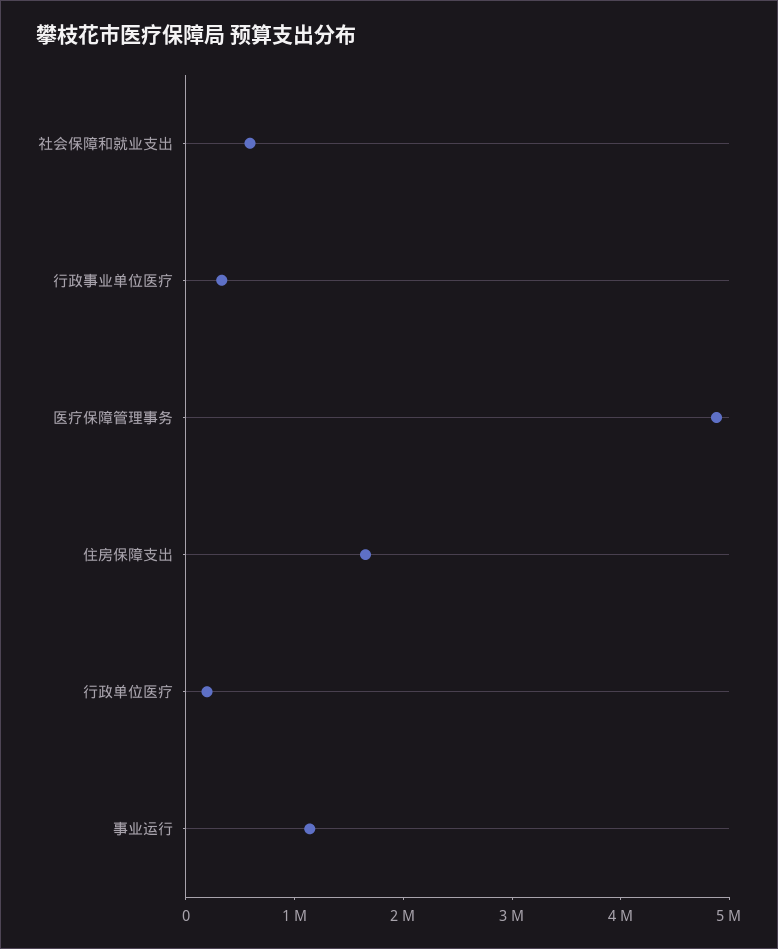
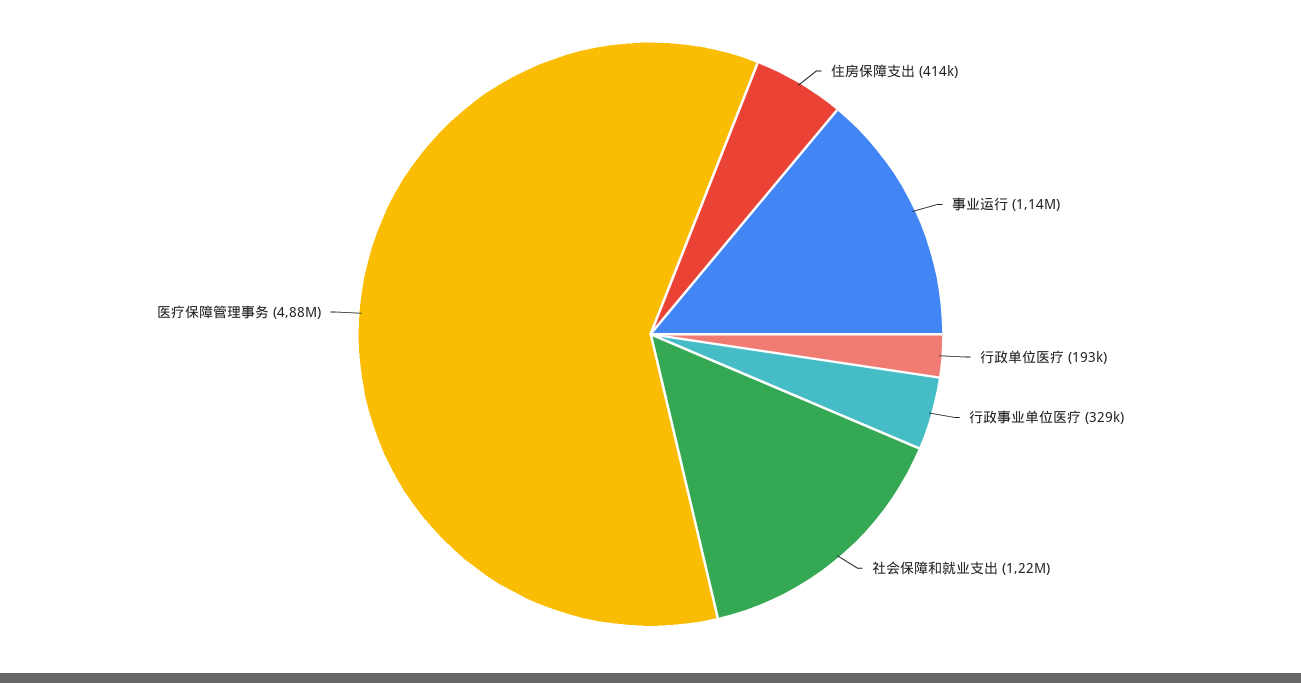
  {
-   "社会保障和就业支出": 600000,
+   "社会保障和就业支出": 1220000,
    "行政事业单位医疗": 329000,
    "医疗保障管理事务": 4880000,
-   "住房保障支出": 1600000,
+   "住房保障支出": 414000,
    "行政单位医疗": 193000,
    "事业运行": 1140000
  }

